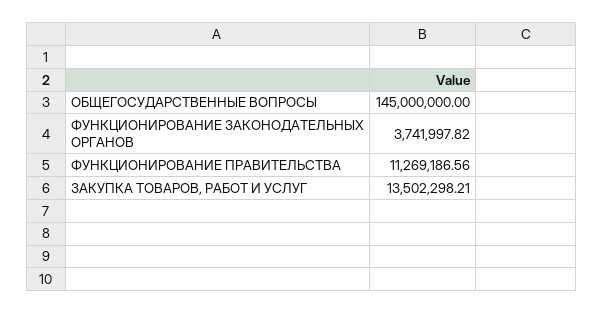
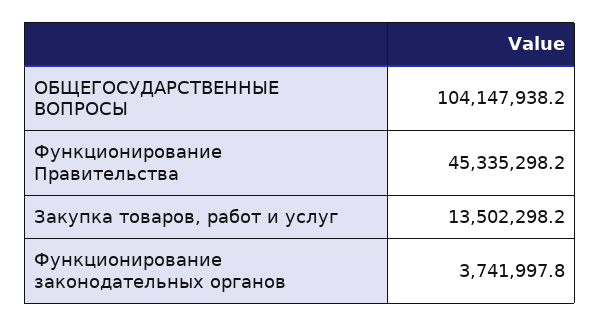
  {
-   "ОБЩЕГОСУДАРСТВЕННЫЕ ВОПРОСЫ": 145000000,
+   "ОБЩЕГОСУДАРСТВЕННЫЕ ВОПРОСЫ": 104147938.2,
    "ФУНКЦИОНИРОВАНИЕ ЗАКОНОДАТЕЛЬНЫХ ОРГАНОВ": 3741997.82,
-   "ФУНКЦИОНИРОВАНИЕ ПРАВИТЕЛЬСТВА": 11269186.56,
+   "ФУНКЦИОНИРОВАНИЕ ПРАВИТЕЛЬСТВА": 45335298.2,
    "ЗАКУПКА ТОВАРОВ, РАБОТ И УСЛУГ": 13502298.21
  }

